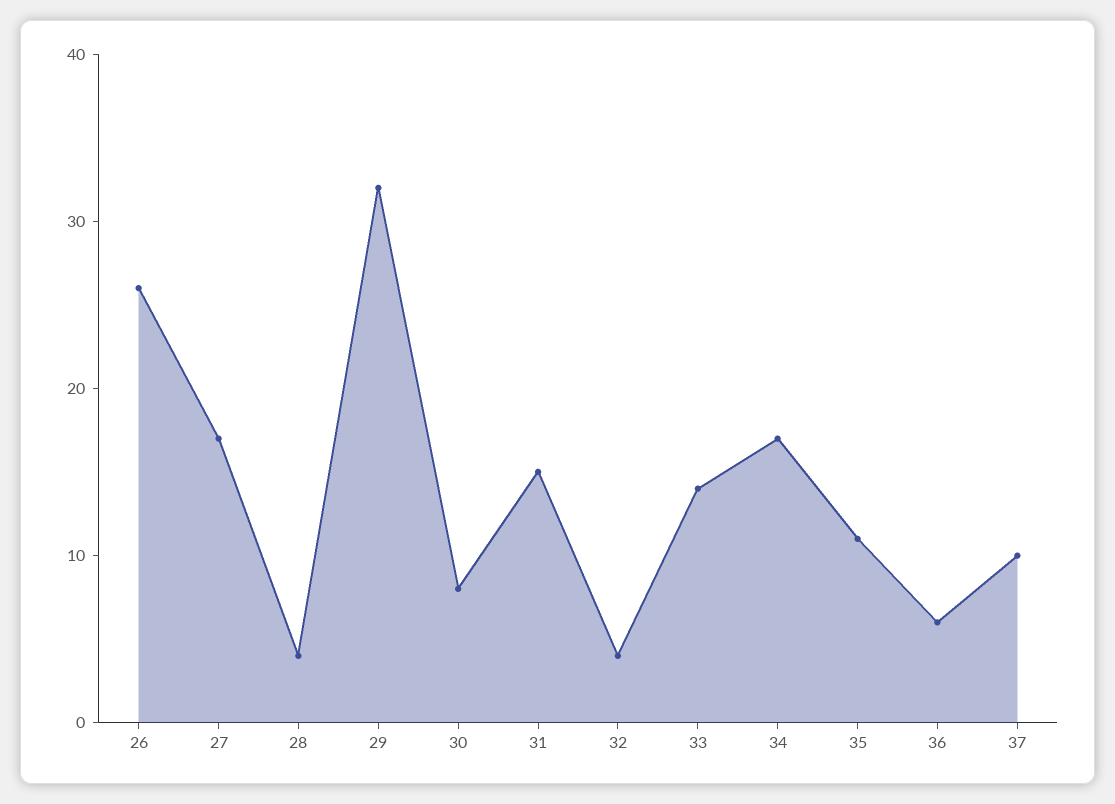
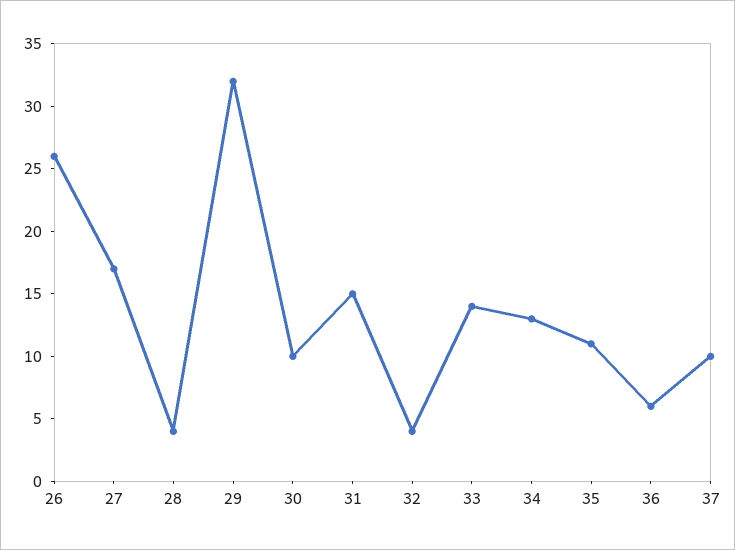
  {
    "26": 26,
    "27": 17,
    "28": 4,
    "29": 32,
-   "30": 8,
+   "30": 10,
    "31": 15,
    "32": 4,
    "33": 14,
-   "34": 17,
+   "34": 13,
    "35": 11,
    "36": 6,
    "37": 10
  }

